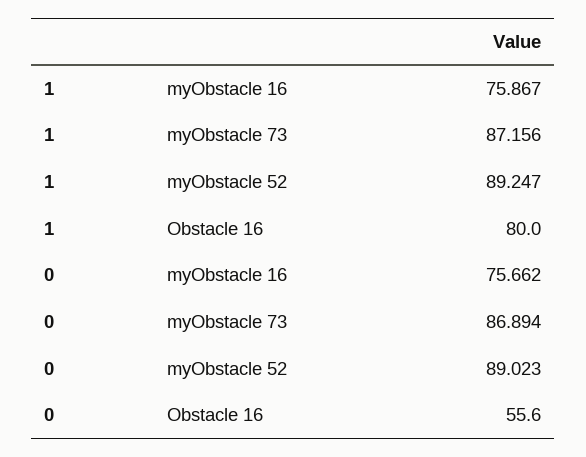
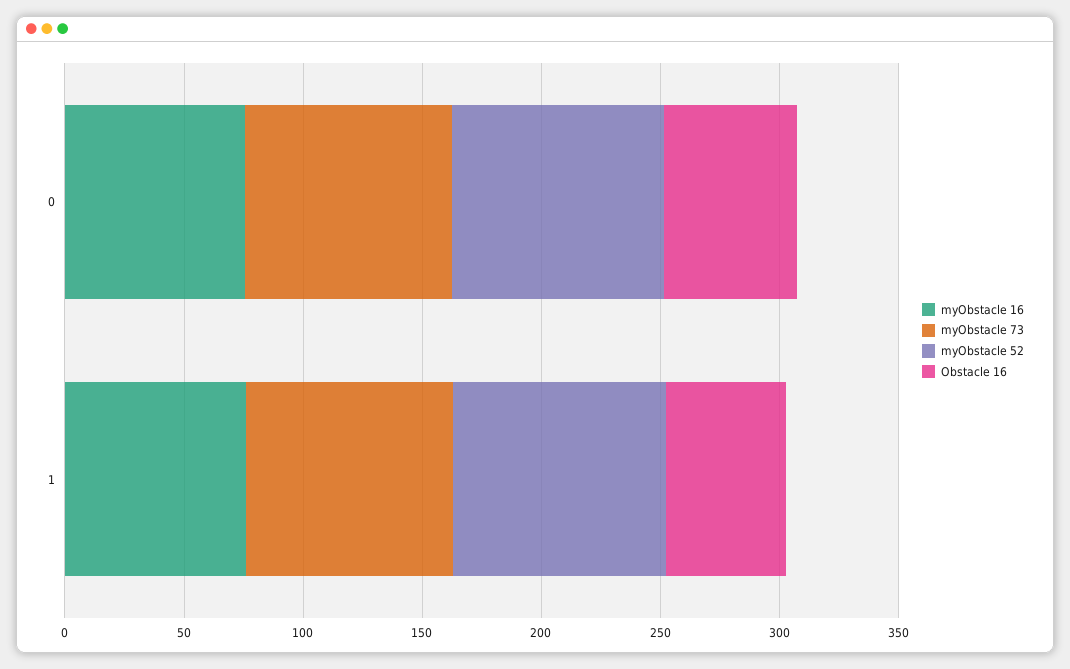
  {
    "myObstacle 16": {
      "1": 75.867,
      "0": 75.662
    },
    "myObstacle 73": {
      "1": 87.156,
      "0": 86.894
    },
    "myObstacle 52": {
      "1": 89.247,
      "0": 89.023
    },
    "Obstacle 16": {
-     "1": 80,
+     "1": 50,
      "0": 55.6
    }
  }

